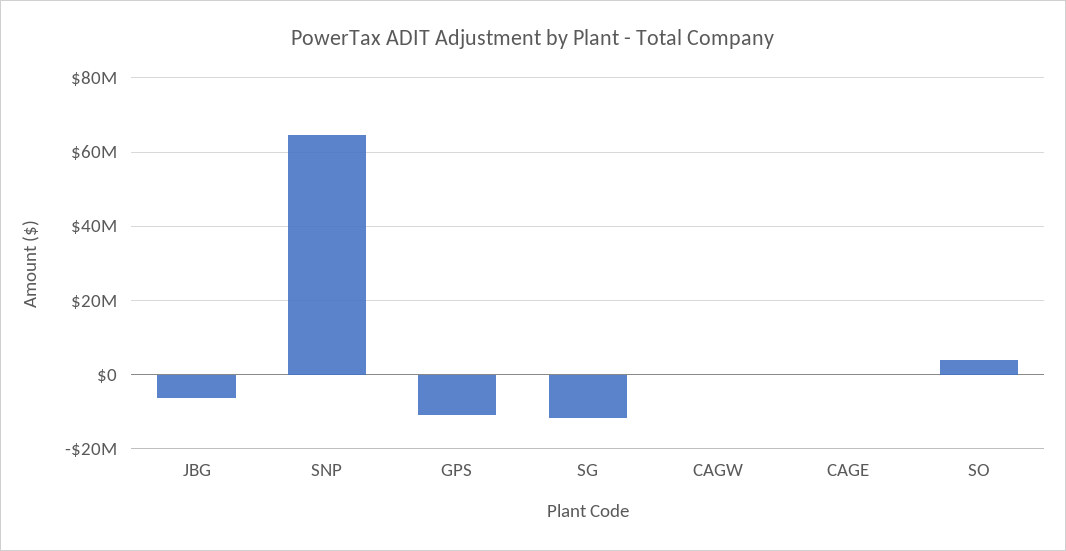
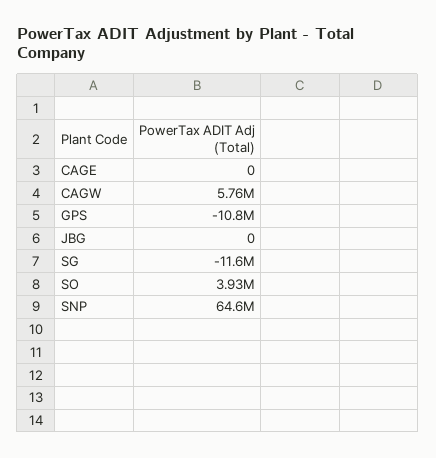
  {
-   "JBG": -6000000,
+   "JBG": 0,
    "SNP": 64600000,
    "GPS": -10800000,
    "SG": -11600000,
-   "CAGW": 0,
+   "CAGW": 5760000,
    "CAGE": 0,
    "SO": 3930000
  }

